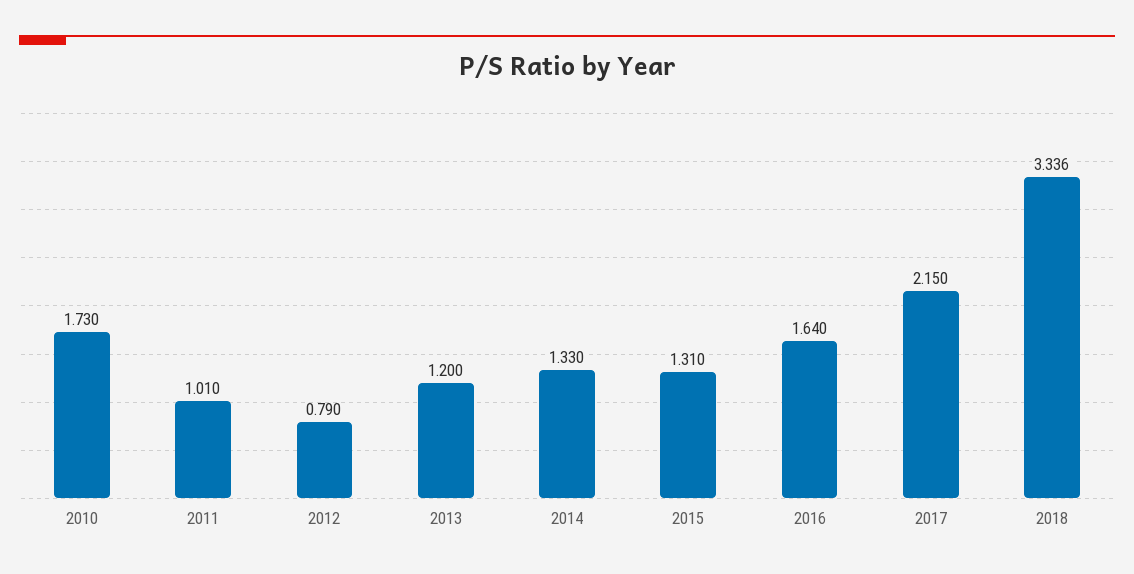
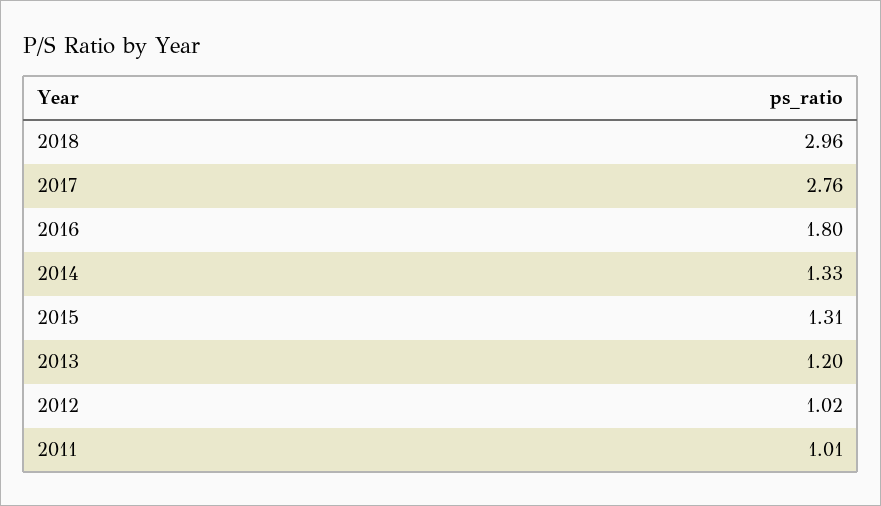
  {
-   "2010": 1.73,
    "2011": 1.01,
-   "2012": 0.79,
+   "2012": 1.02,
    "2013": 1.2,
    "2014": 1.33,
    "2015": 1.31,
-   "2016": 1.64,
+   "2016": 1.8,
-   "2017": 2.15,
+   "2017": 2.76,
-   "2018": 3.336
+   "2018": 2.96
  }

